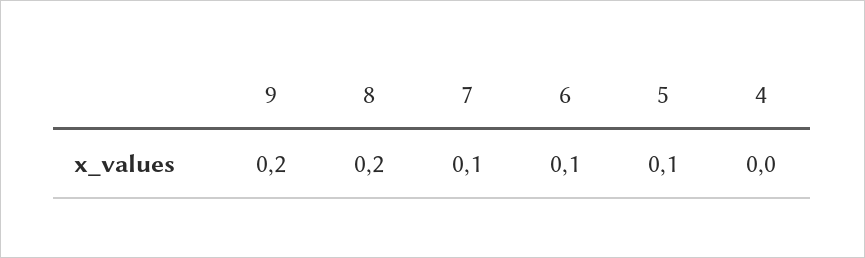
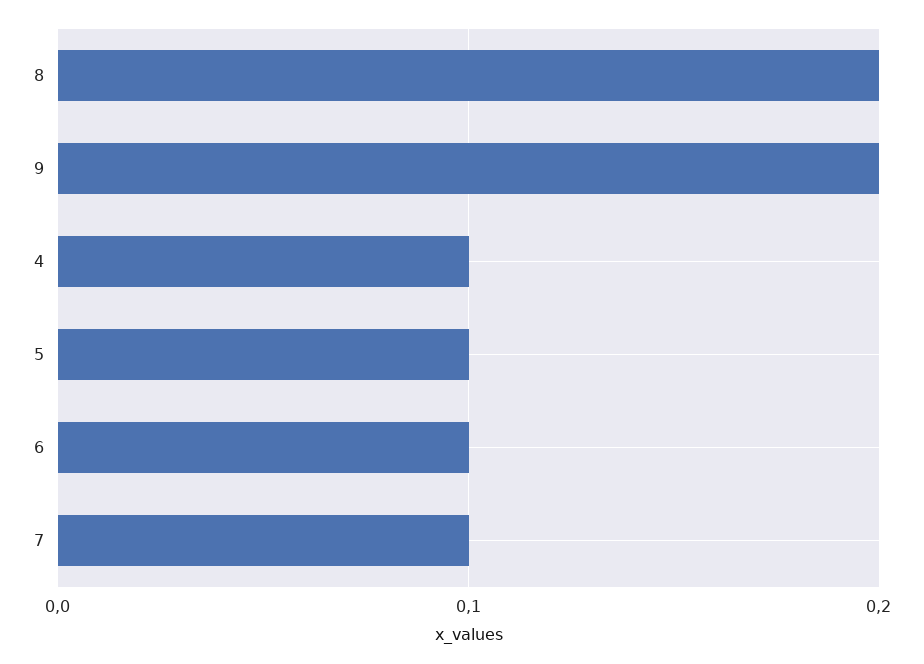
  {
    "9": 0.2,
    "8": 0.2,
    "7": 0.1,
    "6": 0.1,
    "5": 0.1,
-   "4": 0
+   "4": 0.1
  }

